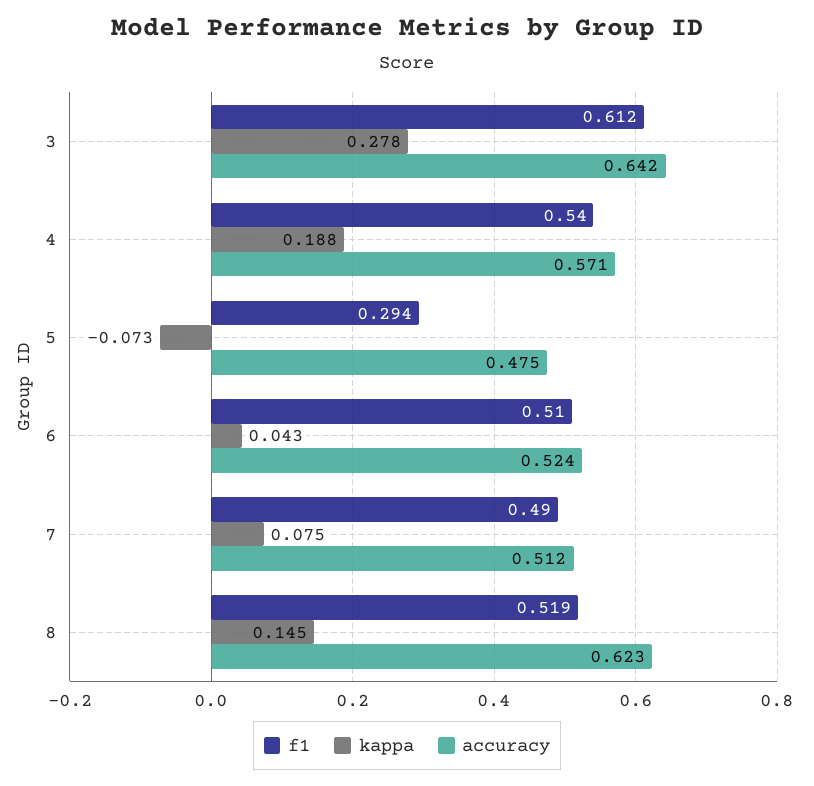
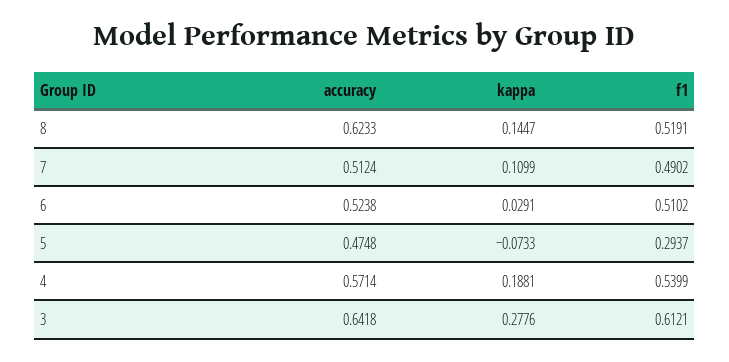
  {
    "f1": {
      "3": 0.6121,
      "4": 0.5399,
      "5": 0.2937,
      "6": 0.5102,
      "7": 0.4902,
      "8": 0.5191
    },
    "kappa": {
      "3": 0.2776,
      "4": 0.1881,
      "5": -0.0733,
-     "6": 0.043,
+     "6": 0.0291,
-     "7": 0.075,
+     "7": 0.1099,
      "8": 0.1447
    },
    "accuracy": {
      "3": 0.6418,
      "4": 0.5714,
      "5": 0.4748,
      "6": 0.5238,
      "7": 0.5124,
      "8": 0.6233
    }
  }

